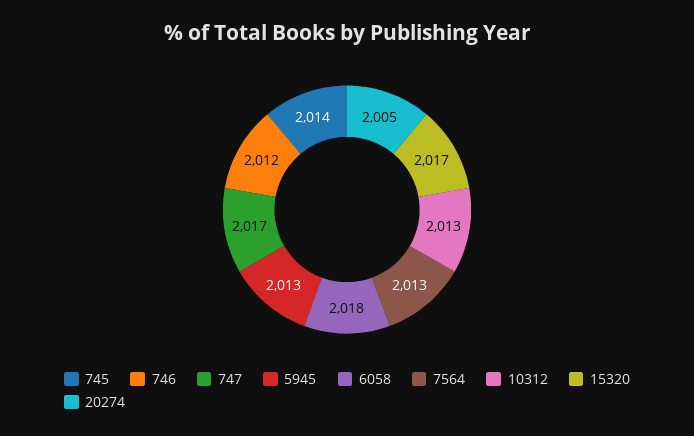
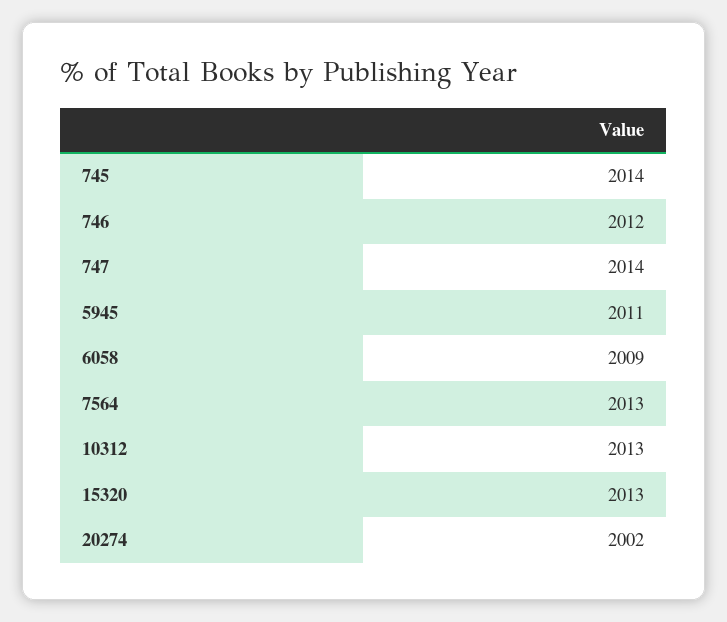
  {
    "745": 2014,
    "746": 2012,
-   "747": 2017,
+   "747": 2014,
-   "5945": 2013,
+   "5945": 2011,
-   "6058": 2018,
+   "6058": 2009,
    "7564": 2013,
    "10312": 2013,
-   "15320": 2017,
+   "15320": 2013,
-   "20274": 2005
+   "20274": 2002
  }

